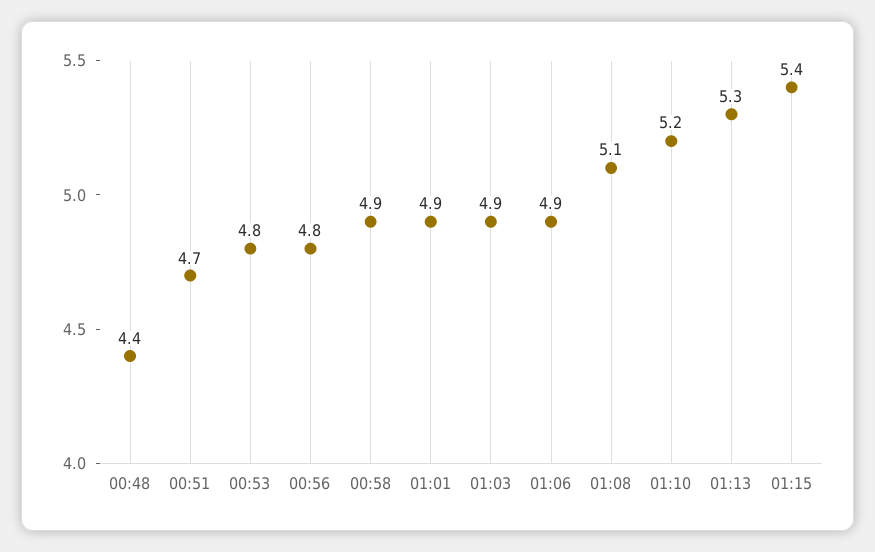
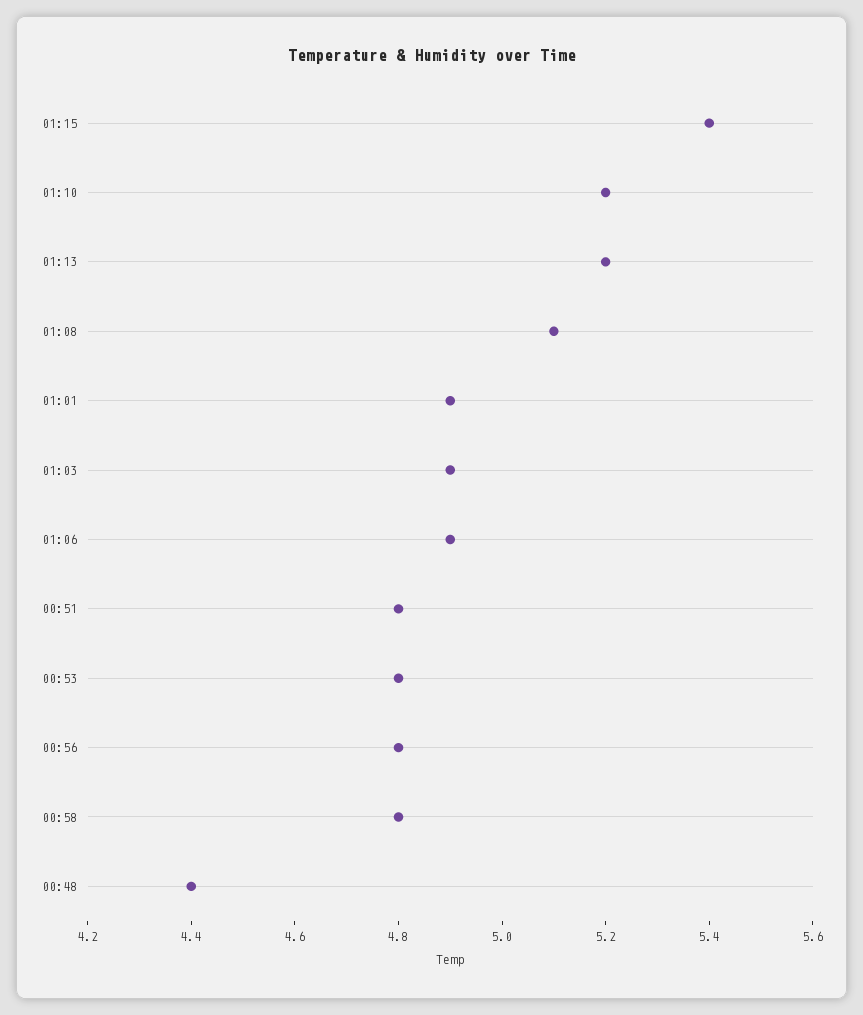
  {
    "00:48": 4.4,
-   "00:51": 4.7,
+   "00:51": 4.8,
    "00:53": 4.8,
    "00:56": 4.8,
-   "00:58": 4.9,
+   "00:58": 4.8,
    "01:01": 4.9,
    "01:03": 4.9,
    "01:06": 4.9,
    "01:08": 5.1,
    "01:10": 5.2,
-   "01:13": 5.3,
+   "01:13": 5.2,
    "01:15": 5.4
  }

